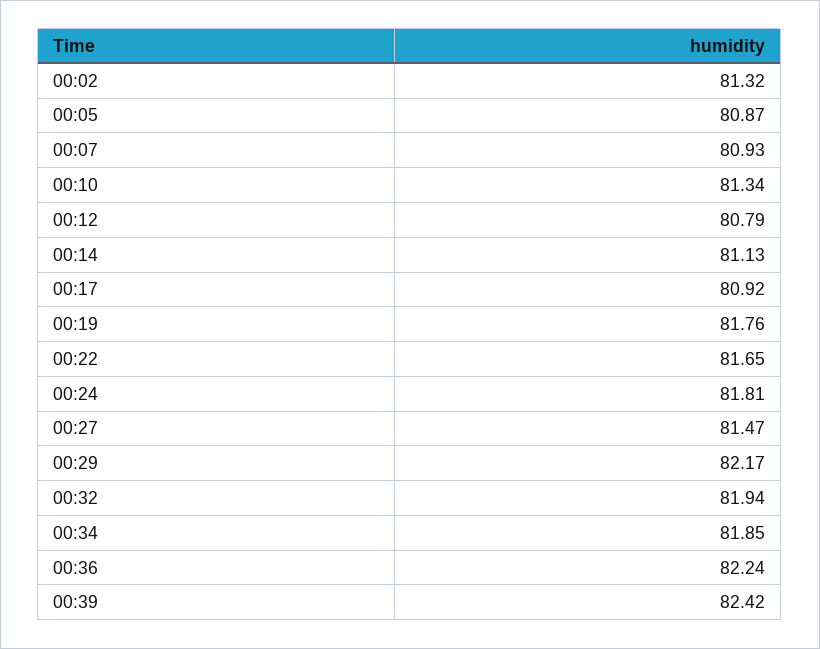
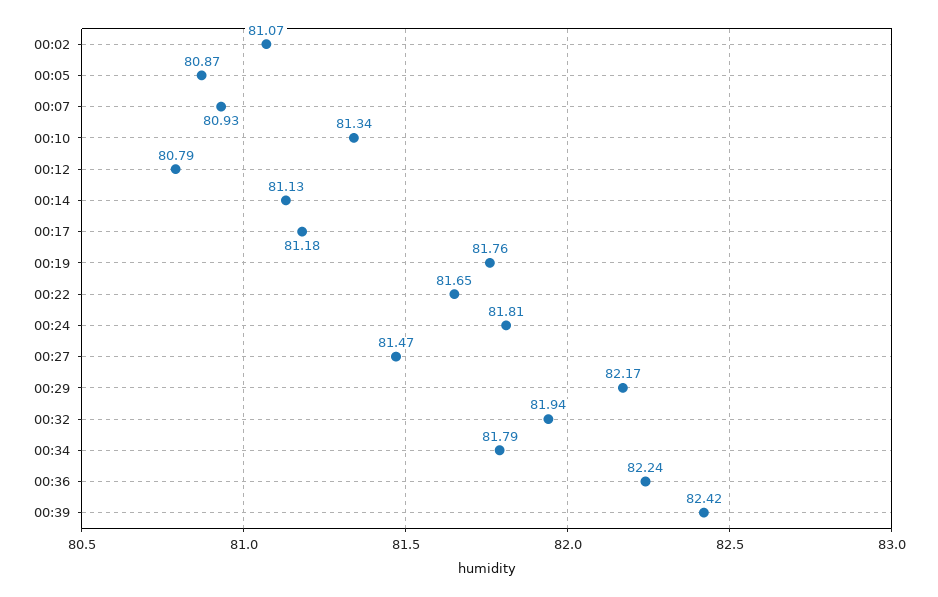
  {
-   "00:02": 81.32,
+   "00:02": 81.07,
    "00:05": 80.87,
    "00:07": 80.93,
    "00:10": 81.34,
    "00:12": 80.79,
    "00:14": 81.13,
-   "00:17": 80.92,
+   "00:17": 81.18,
    "00:19": 81.76,
    "00:22": 81.65,
    "00:24": 81.81,
    "00:27": 81.47,
    "00:29": 82.17,
    "00:32": 81.94,
-   "00:34": 81.85,
+   "00:34": 81.79,
    "00:36": 82.24,
    "00:39": 82.42
  }

